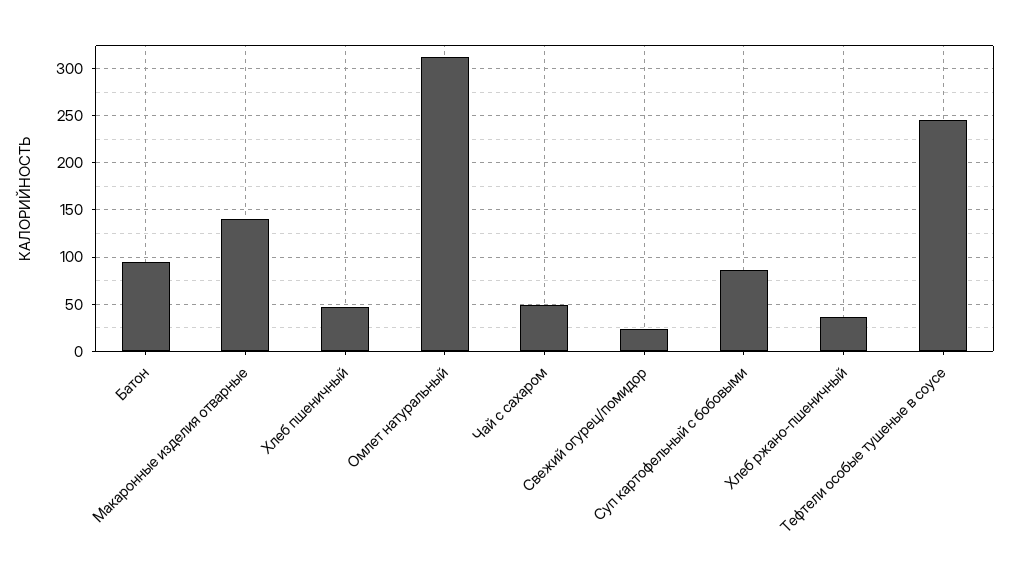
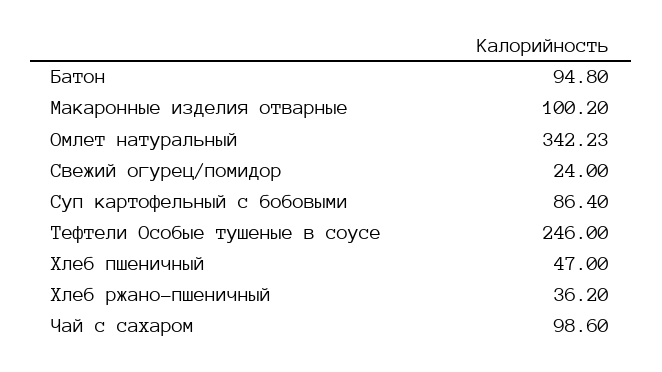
  {
    "Батон": 94.8,
-   "Макаронные изделия отварные": 140,
+   "Макаронные изделия отварные": 100.2,
    "Хлеб пшеничный": 47,
-   "Омлет натуральный": 310,
+   "Омлет натуральный": 342.23,
-   "Чай с сахаром": 50,
+   "Чай с сахаром": 98.6,
    "Свежий огурец/помидор": 24,
    "Суп картофельный с бобовыми": 86.4,
    "Хлеб ржано-пшеничный": 36.2,
    "Тефтели особые тушеные в соусе": 246
  }

